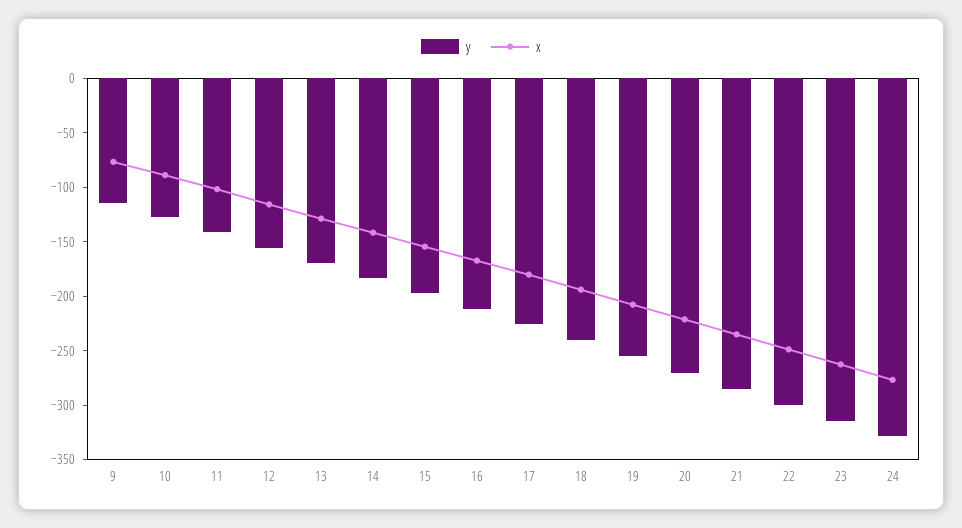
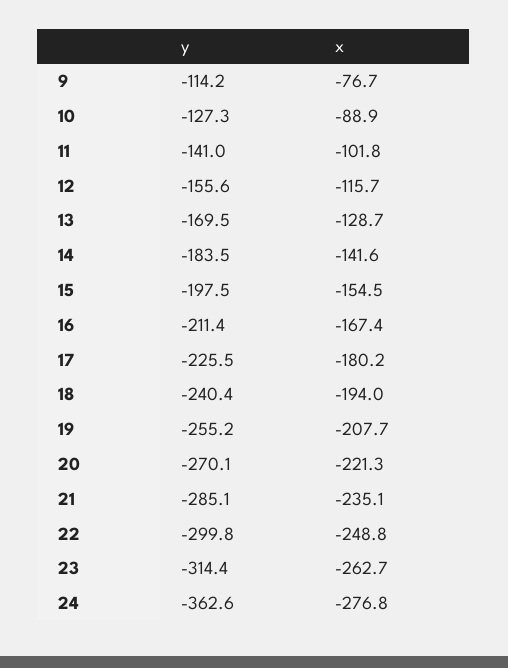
  {
    "y": {
      "9": -114.2,
      "10": -127.3,
      "11": -141,
      "12": -155.6,
      "13": -169.5,
      "14": -183.5,
      "15": -197.5,
      "16": -211.4,
      "17": -225.5,
      "18": -240.4,
      "19": -255.2,
      "20": -270.1,
      "21": -285.1,
      "22": -299.8,
      "23": -314.4,
-     "24": -330
+     "24": -362.6
    },
    "x": {
      "9": -76.7,
      "10": -88.9,
      "11": -101.8,
      "12": -115.7,
      "13": -128.7,
      "14": -141.6,
      "15": -154.5,
      "16": -167.4,
      "17": -180.2,
      "18": -194,
      "19": -207.7,
      "20": -221.3,
      "21": -235.1,
      "22": -248.8,
      "23": -262.7,
      "24": -276.8
    }
  }

